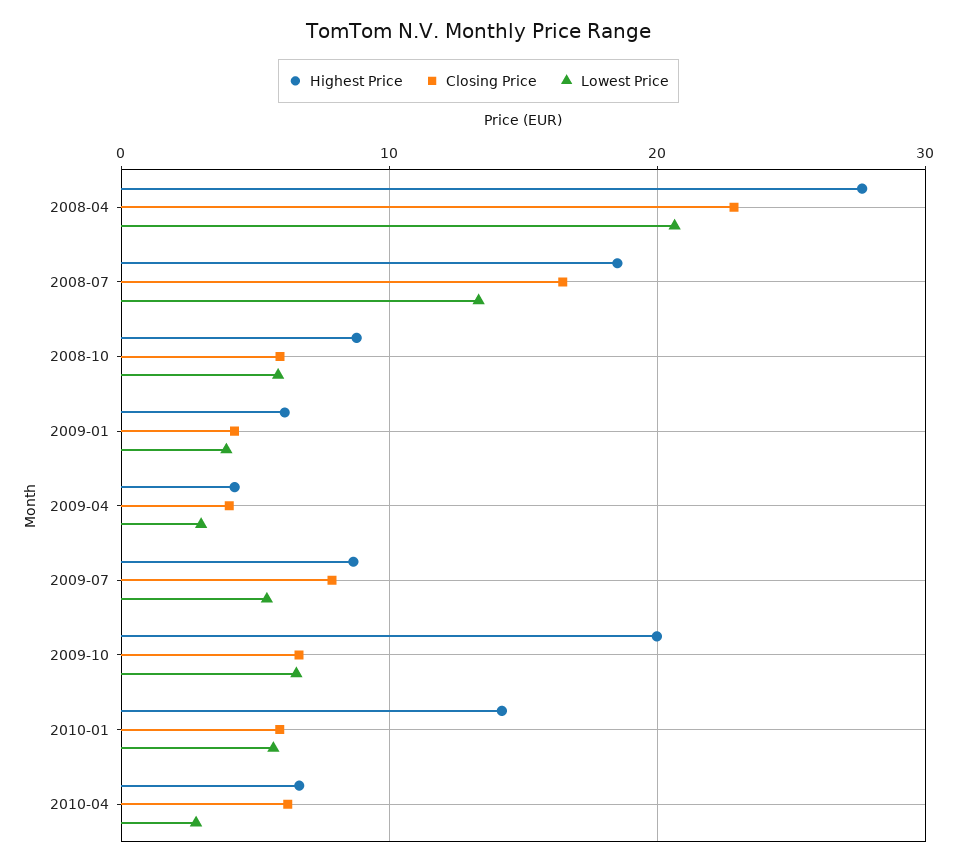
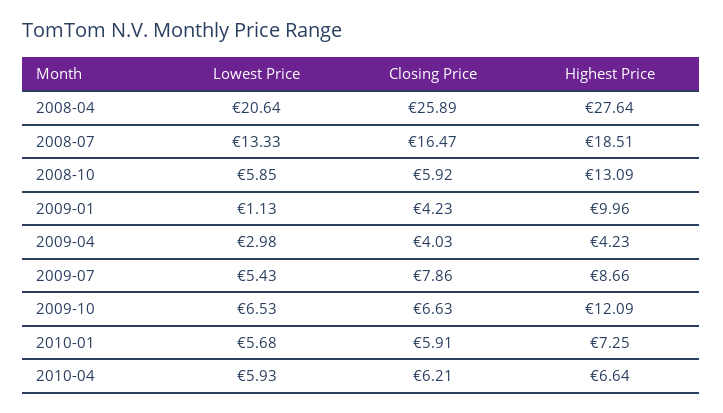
  {
    "Highest Price": {
      "2008-04": 27.64,
      "2008-07": 18.51,
-     "2008-10": 9,
+     "2008-10": 13.09,
-     "2009-01": 6,
+     "2009-01": 9.96,
      "2009-04": 4.23,
      "2009-07": 8.66,
-     "2009-10": 20,
+     "2009-10": 12.09,
-     "2010-01": 14,
+     "2010-01": 7.25,
      "2010-04": 6.64
    },
    "Closing Price": {
-     "2008-04": 23,
+     "2008-04": 25.89,
      "2008-07": 16.47,
      "2008-10": 5.92,
      "2009-01": 4.23,
      "2009-04": 4.03,
      "2009-07": 7.86,
      "2009-10": 6.63,
      "2010-01": 5.91,
      "2010-04": 6.21
    },
    "Lowest Price": {
      "2008-04": 20.64,
      "2008-07": 13.33,
      "2008-10": 5.85,
-     "2009-01": 4,
+     "2009-01": 1.13,
      "2009-04": 2.98,
      "2009-07": 5.43,
      "2009-10": 6.53,
      "2010-01": 5.68,
-     "2010-04": 3
+     "2010-04": 5.93
    }
  }

